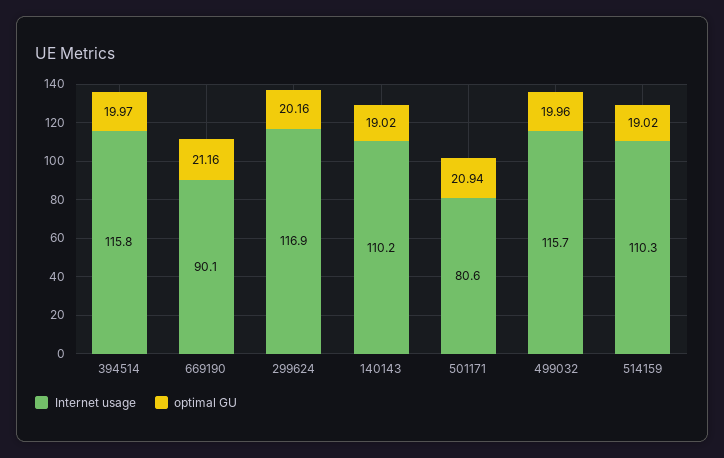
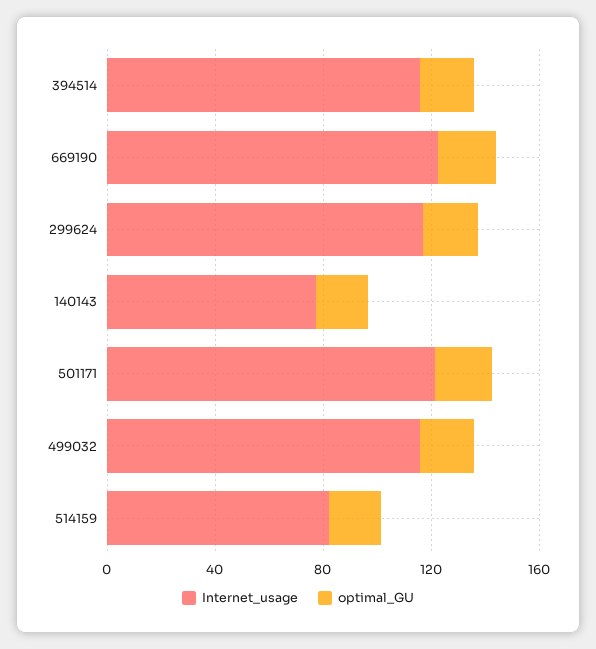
  {
    "Internet usage": {
      "394514": 115.8,
-     "669190": 90.1,
+     "669190": 120,
      "299624": 116.9,
-     "140143": 110.2,
+     "140143": 80,
-     "501171": 80.6,
+     "501171": 120,
      "499032": 115.7,
-     "514159": 110.3
+     "514159": 80
    },
    "optimal GU": {
      "394514": 19.97,
      "669190": 21.16,
      "299624": 20.16,
      "140143": 19.02,
      "501171": 20.94,
      "499032": 19.96,
      "514159": 19.02
    }
  }

